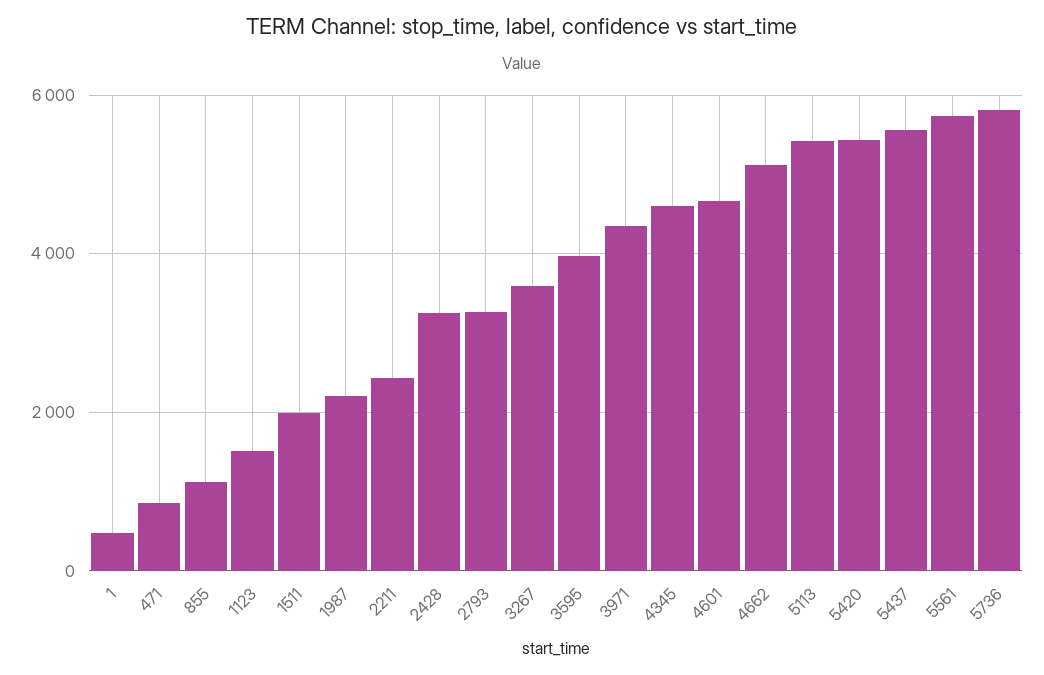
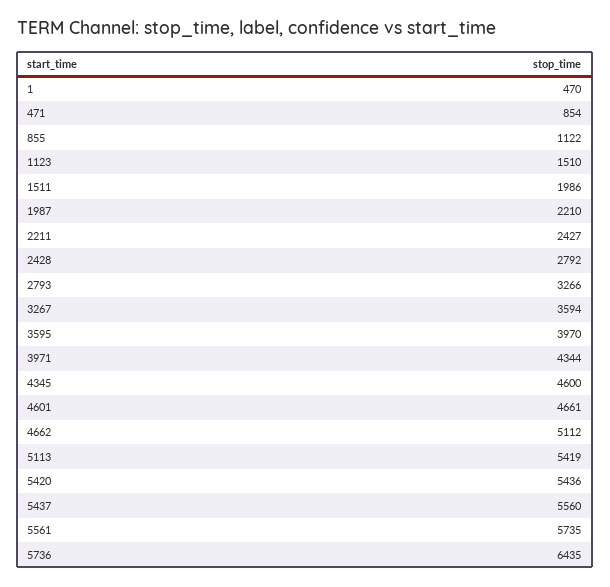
  {
    "1": 470,
    "471": 854,
    "855": 1122,
    "1123": 1510,
    "1511": 1986,
    "1987": 2210,
    "2211": 2427,
-   "2428": 3200,
+   "2428": 2792,
    "2793": 3266,
    "3267": 3594,
    "3595": 3970,
    "3971": 4344,
    "4345": 4600,
    "4601": 4661,
    "4662": 5112,
    "5113": 5419,
    "5420": 5436,
    "5437": 5560,
    "5561": 5735,
-   "5736": 5800
+   "5736": 6435
  }

